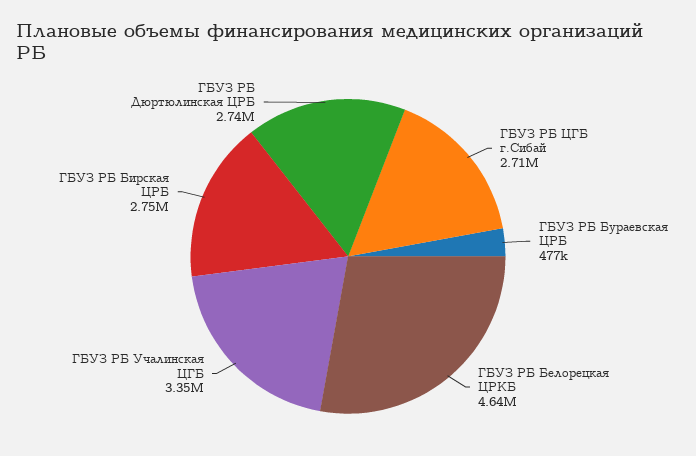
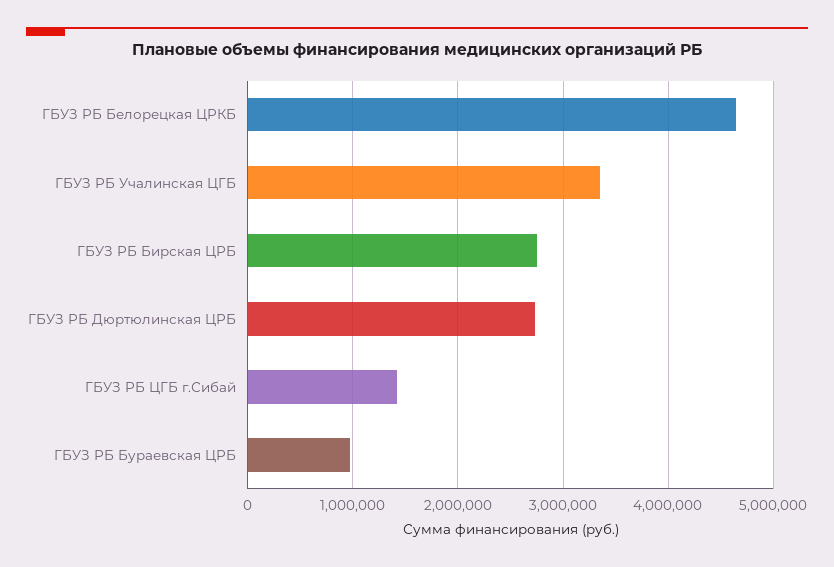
  {
-   "ГБУЗ РБ ЦГБ г.Сибай": 2710000,
+   "ГБУЗ РБ ЦГБ г.Сибай": 1400000,
-   "ГБУЗ РБ Бураевская ЦРБ": 477000,
+   "ГБУЗ РБ Бураевская ЦРБ": 1000000,
    "ГБУЗ РБ Белорецкая ЦРКБ": 4640000,
    "ГБУЗ РБ Учалинская ЦГБ": 3350000,
    "ГБУЗ РБ Бирская ЦРБ": 2750000,
    "ГБУЗ РБ Дюртюлинская ЦРБ": 2740000
  }

